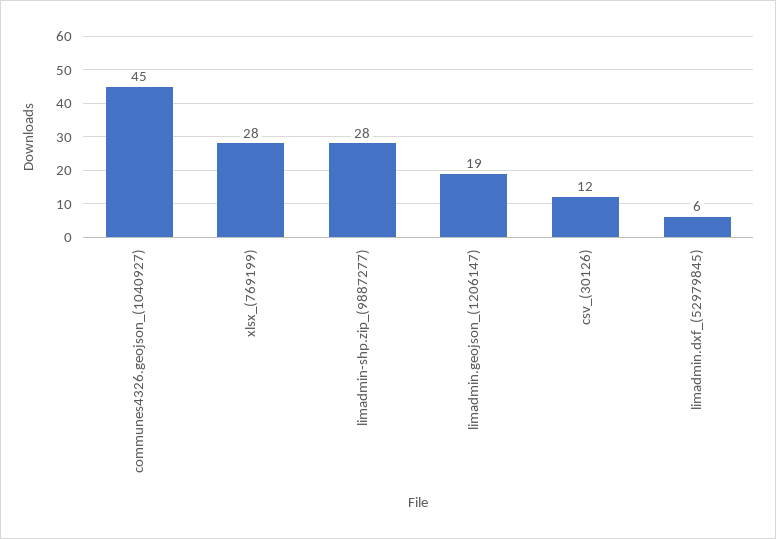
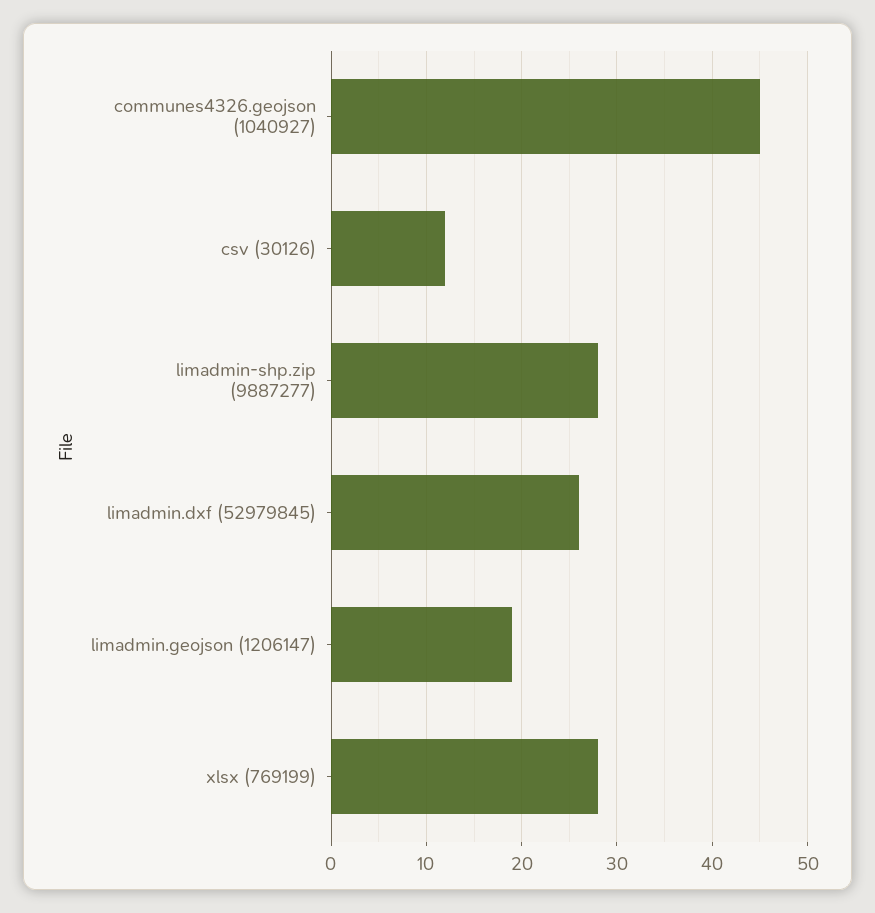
  {
    "communes4326.geojson_(1040927)": 45,
    "xlsx_(769199)": 28,
    "limadmin-shp.zip_(9887277)": 28,
    "limadmin.geojson_(1206147)": 19,
    "csv_(30126)": 12,
-   "limadmin.dxf_(52979845)": 6
+   "limadmin.dxf_(52979845)": 26
  }

